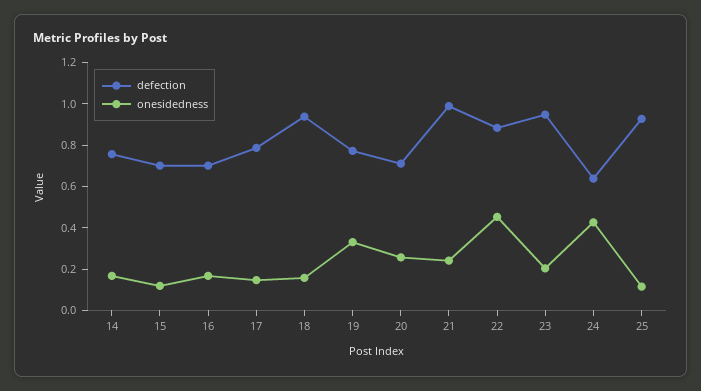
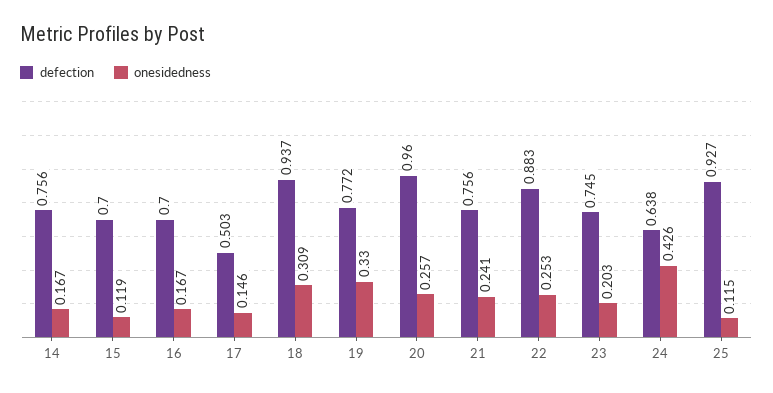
  {
    "defection": {
      "14": 0.756,
      "15": 0.7,
      "16": 0.7,
-     "17": 0.8,
+     "17": 0.503,
      "18": 0.937,
      "19": 0.772,
-     "20": 0.7,
+     "20": 0.96,
-     "21": 1,
+     "21": 0.756,
      "22": 0.883,
-     "23": 0.95,
+     "23": 0.745,
      "24": 0.638,
      "25": 0.927
    },
    "onesidedness": {
      "14": 0.167,
      "15": 0.119,
      "16": 0.167,
      "17": 0.146,
-     "18": 0.15,
+     "18": 0.309,
      "19": 0.33,
      "20": 0.257,
      "21": 0.241,
-     "22": 0.45,
+     "22": 0.253,
      "23": 0.203,
      "24": 0.426,
      "25": 0.115
    }
  }

